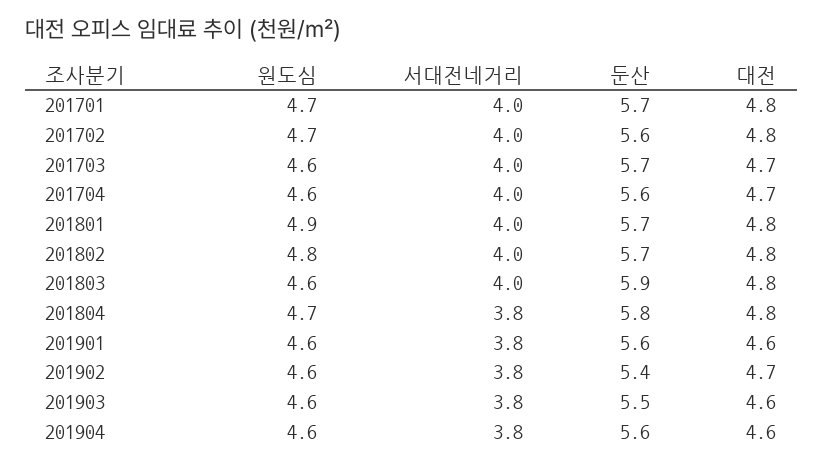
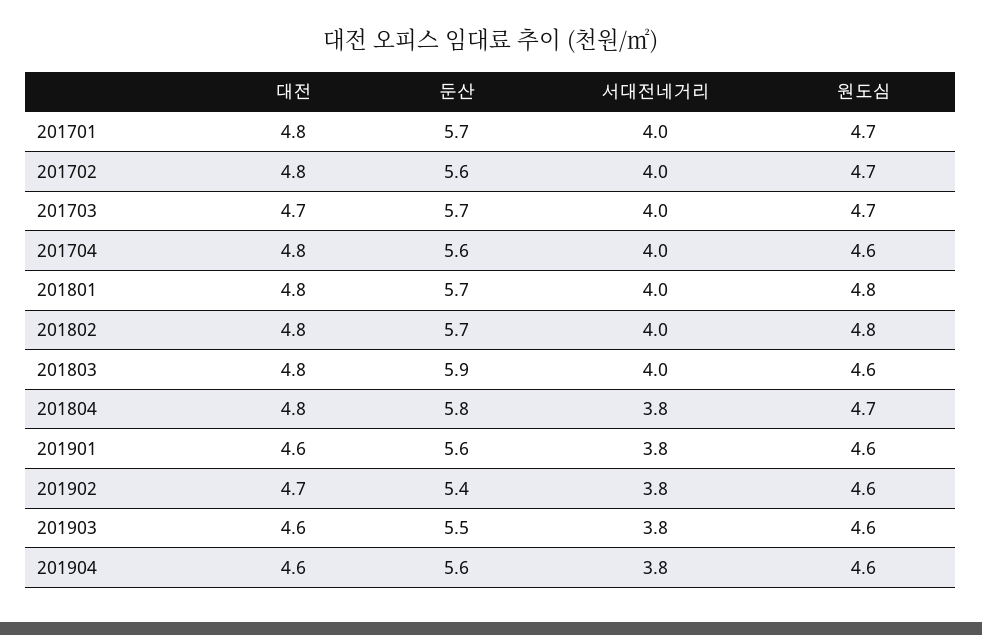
  {
    "원도심": {
      "201701": 4.7,
      "201702": 4.7,
-     "201703": 4.6,
+     "201703": 4.7,
      "201704": 4.6,
-     "201801": 4.9,
+     "201801": 4.8,
      "201802": 4.8,
      "201803": 4.6,
      "201804": 4.7,
      "201901": 4.6,
      "201902": 4.6,
      "201903": 4.6,
      "201904": 4.6
    },
    "서대전네거리": {
      "201701": 4,
      "201702": 4,
      "201703": 4,
      "201704": 4,
      "201801": 4,
      "201802": 4,
      "201803": 4,
      "201804": 3.8,
      "201901": 3.8,
      "201902": 3.8,
      "201903": 3.8,
      "201904": 3.8
    },
    "둔산": {
      "201701": 5.7,
      "201702": 5.6,
      "201703": 5.7,
      "201704": 5.6,
      "201801": 5.7,
      "201802": 5.7,
      "201803": 5.9,
      "201804": 5.8,
      "201901": 5.6,
      "201902": 5.4,
      "201903": 5.5,
      "201904": 5.6
    },
    "대전": {
      "201701": 4.8,
      "201702": 4.8,
      "201703": 4.7,
-     "201704": 4.7,
+     "201704": 4.8,
      "201801": 4.8,
      "201802": 4.8,
      "201803": 4.8,
      "201804": 4.8,
      "201901": 4.6,
      "201902": 4.7,
      "201903": 4.6,
      "201904": 4.6
    }
  }

